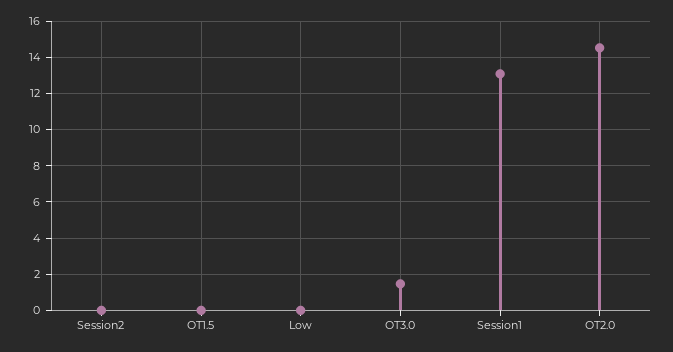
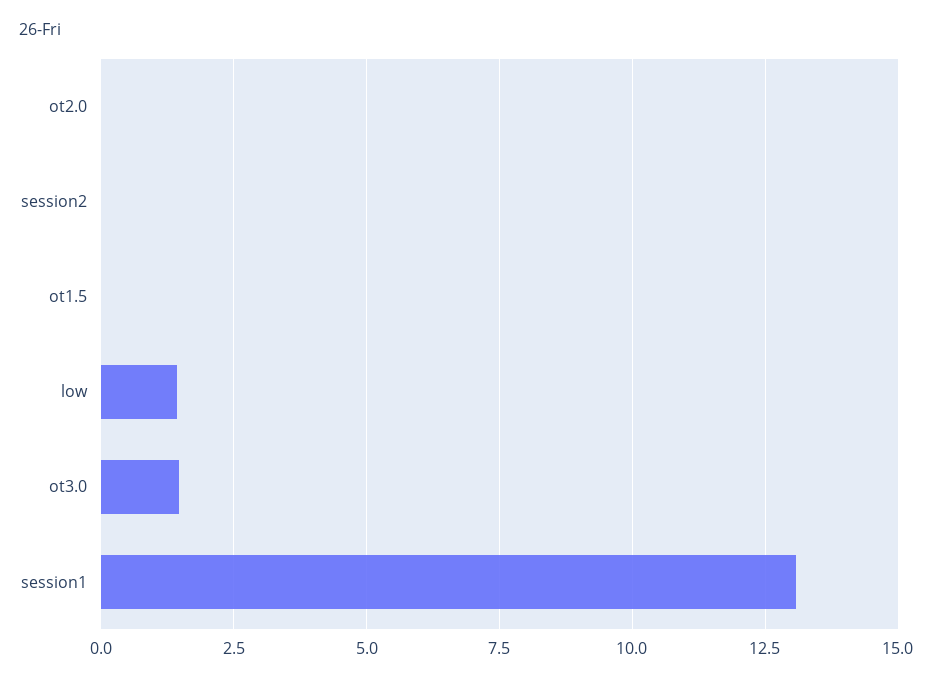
  {
    "Session2": 0,
    "OT1.5": 0,
-   "Low": 0,
+   "Low": 1.5,
    "OT3.0": 1.5,
    "Session1": 13,
-   "OT2.0": 14.5
+   "OT2.0": 0
  }

